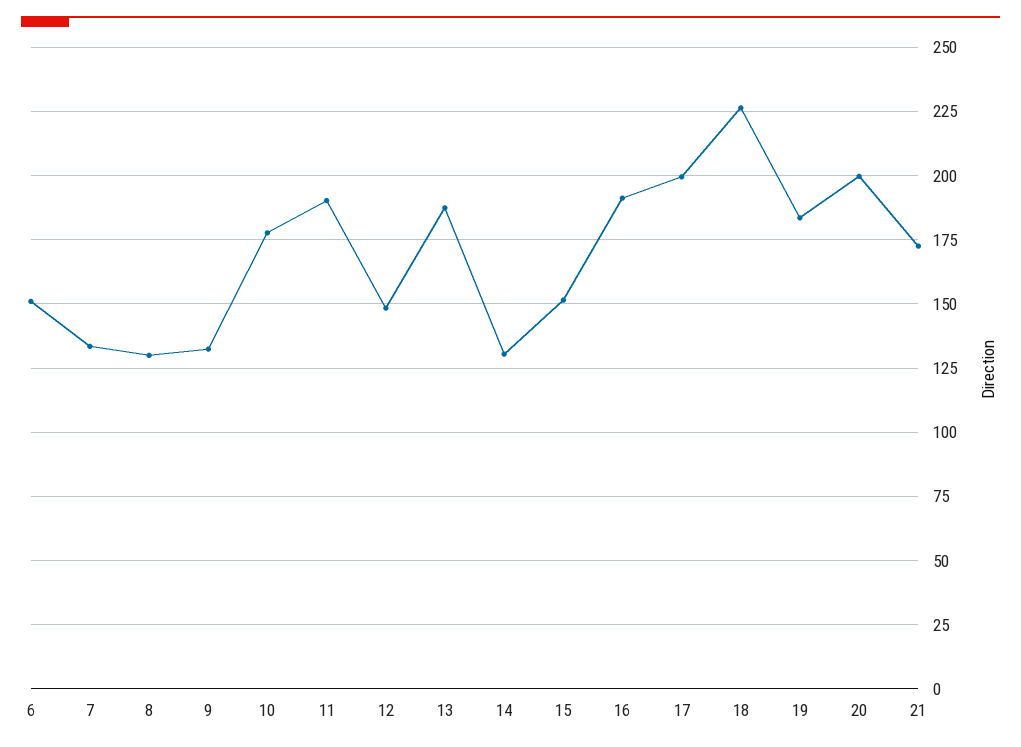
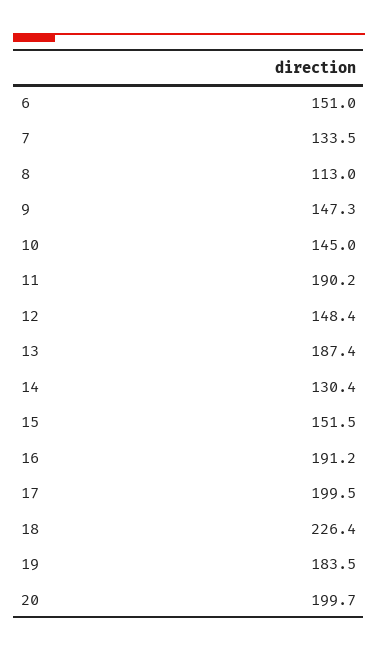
  {
    "6": 151,
    "7": 133.5,
-   "8": 130,
+   "8": 113,
-   "9": 132.5,
+   "9": 147.3,
-   "10": 177.5,
+   "10": 145,
    "11": 190.2,
    "12": 148.4,
    "13": 187.4,
    "14": 130.4,
    "15": 151.5,
    "16": 191.2,
    "17": 199.5,
    "18": 226.4,
    "19": 183.5,
-   "20": 199.7,
+   "20": 199.7
-   "21": 172.5
  }

